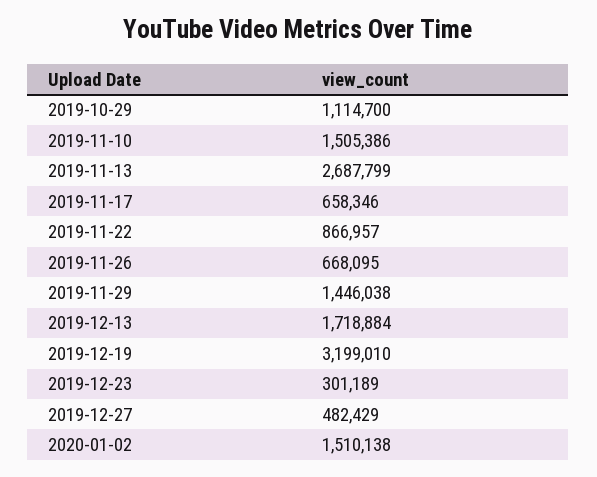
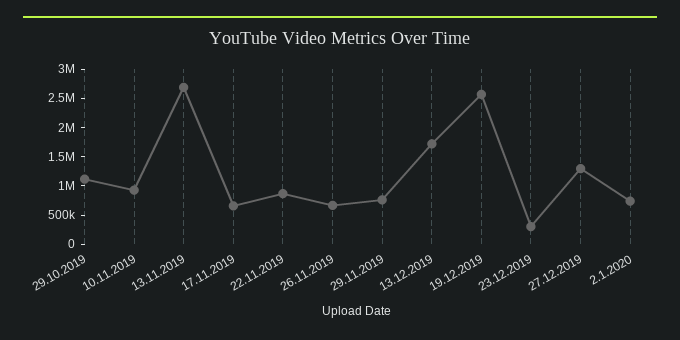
  {
    "2019-10-29": 1114700,
-   "2019-11-10": 1505386,
+   "2019-11-10": 1000000,
    "2019-11-13": 2687799,
    "2019-11-17": 658346,
    "2019-11-22": 866957,
    "2019-11-26": 668095,
-   "2019-11-29": 1446038,
+   "2019-11-29": 750000,
    "2019-12-13": 1718884,
-   "2019-12-19": 3199010,
+   "2019-12-19": 2500000,
    "2019-12-23": 301189,
-   "2019-12-27": 482429,
+   "2019-12-27": 1250000,
-   "2020-01-02": 1510138
+   "2020-01-02": 750000
  }

